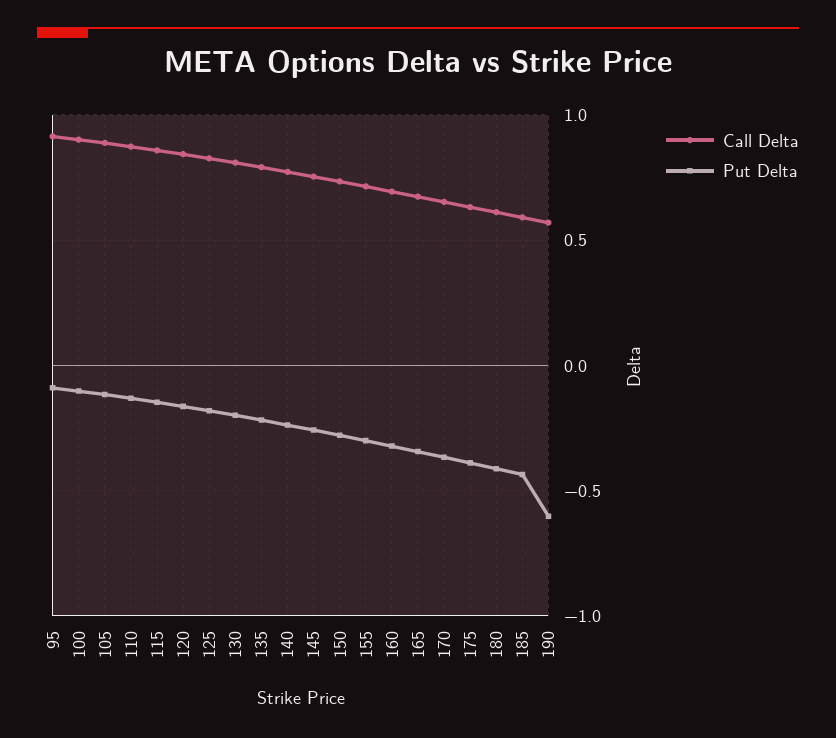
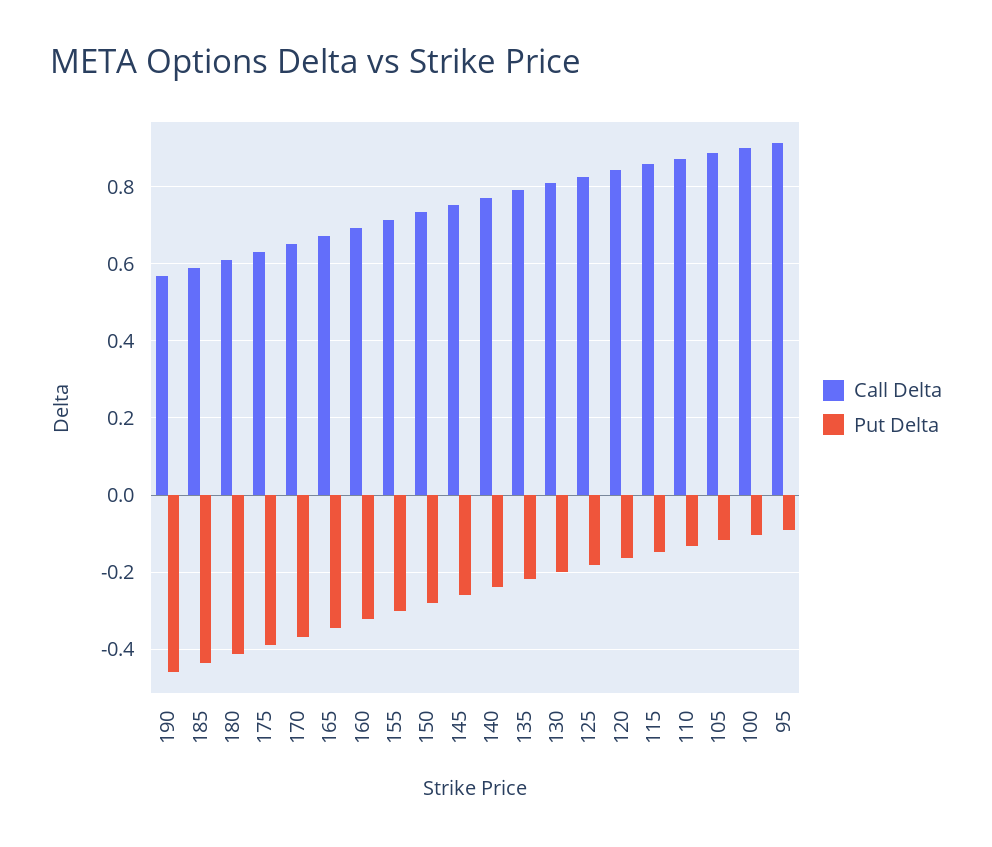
  {
    "Call Delta": {
      "95": 0.92,
      "100": 0.9,
      "105": 0.88,
      "110": 0.88,
      "115": 0.86,
      "120": 0.84,
      "125": 0.82,
      "130": 0.8,
      "135": 0.8,
      "140": 0.78,
      "145": 0.76,
      "150": 0.74,
      "155": 0.72,
      "160": 0.7,
      "165": 0.68,
      "170": 0.66,
      "175": 0.64,
      "180": 0.62,
      "185": 0.6,
      "190": 0.56
    },
    "Put Delta": {
      "95": -0.1,
      "100": -0.1,
      "105": -0.12,
      "110": -0.14,
      "115": -0.14,
      "120": -0.16,
      "125": -0.18,
      "130": -0.2,
      "135": -0.22,
      "140": -0.24,
      "145": -0.26,
      "150": -0.28,
      "155": -0.3,
      "160": -0.32,
      "165": -0.34,
      "170": -0.36,
      "175": -0.4,
      "180": -0.42,
      "185": -0.44,
-     "190": -0.6
+     "190": -0.46
    }
  }

